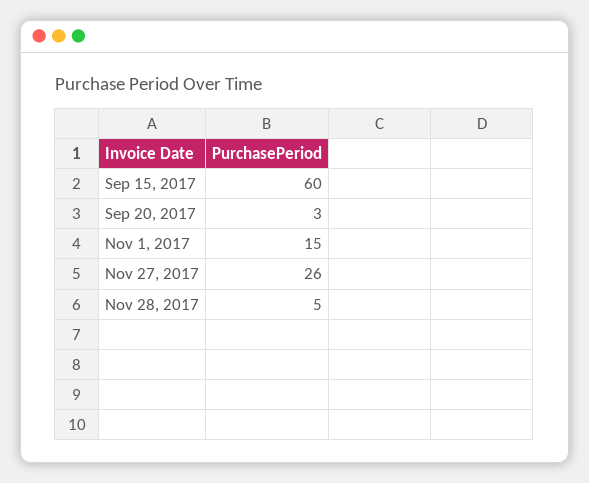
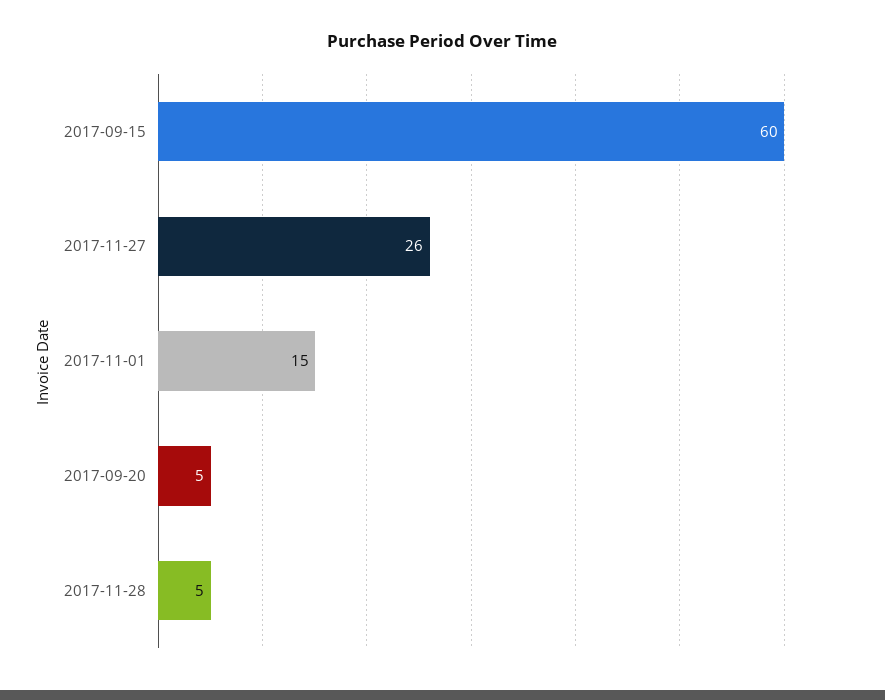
  {
    "Sep 15, 2017": 60,
-   "Sep 20, 2017": 3,
+   "Sep 20, 2017": 5,
    "Nov 1, 2017": 15,
    "Nov 27, 2017": 26,
    "Nov 28, 2017": 5
  }

